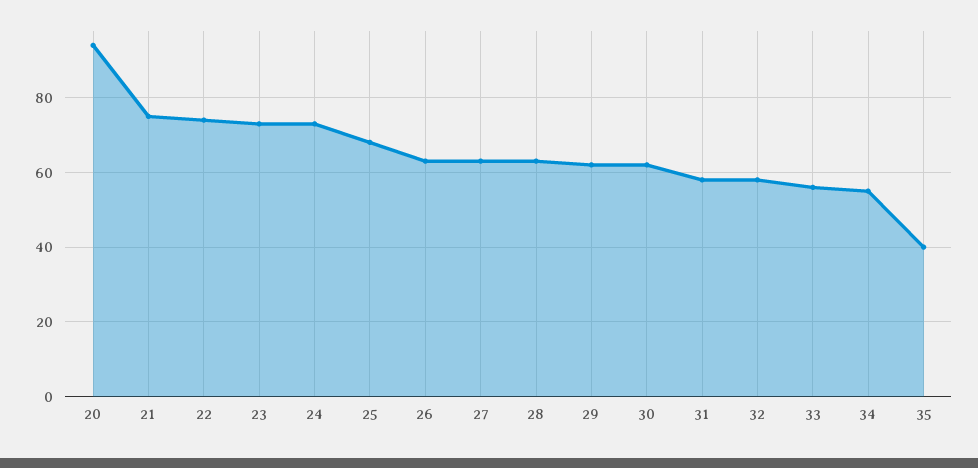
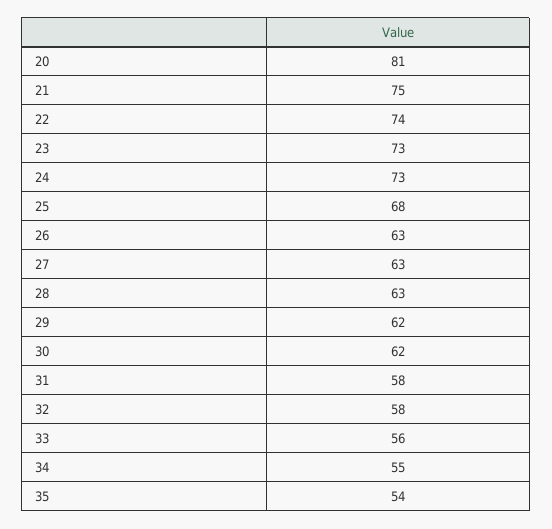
  {
-   "20": 95,
+   "20": 81,
    "21": 75,
    "22": 74,
    "23": 73,
    "24": 73,
    "25": 68,
    "26": 63,
    "27": 63,
    "28": 63,
    "29": 62,
    "30": 62,
    "31": 58,
    "32": 58,
    "33": 56,
    "34": 55,
-   "35": 40
+   "35": 54
  }

